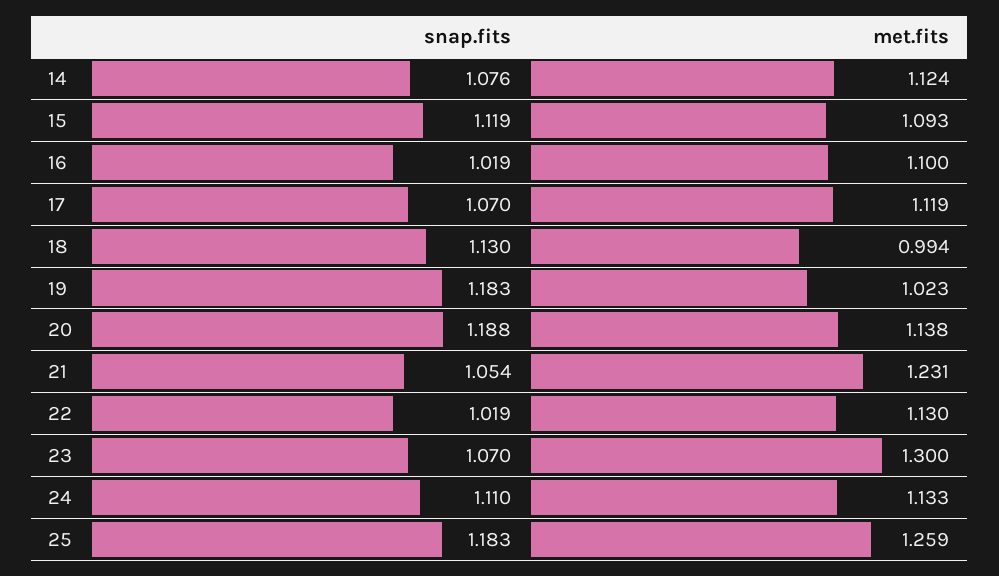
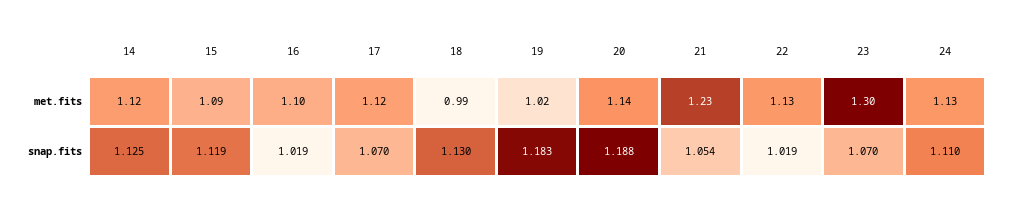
  {
    "snap.fits": {
-     "14": 1.076,
+     "14": 1.125,
      "15": 1.119,
      "16": 1.019,
      "17": 1.07,
      "18": 1.13,
      "19": 1.183,
      "20": 1.188,
      "21": 1.054,
      "22": 1.019,
      "23": 1.07,
-     "24": 1.11,
+     "24": 1.11
-     "25": 1.183
    },
    "met.fits": {
      "14": 1.124,
      "15": 1.093,
      "16": 1.1,
      "17": 1.119,
      "18": 0.994,
      "19": 1.023,
      "20": 1.138,
      "21": 1.231,
      "22": 1.13,
      "23": 1.3,
-     "24": 1.133,
+     "24": 1.133
-     "25": 1.259
    }
  }

